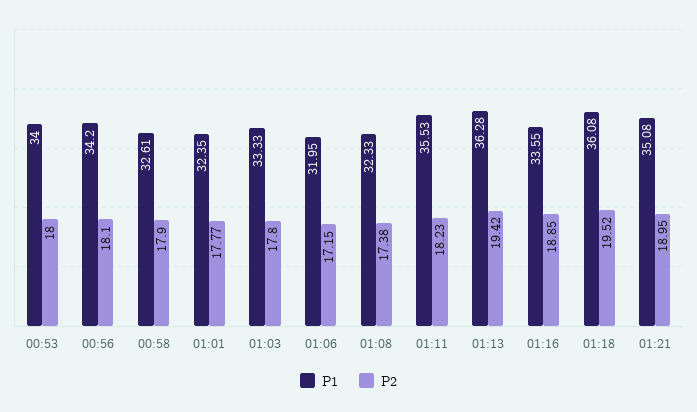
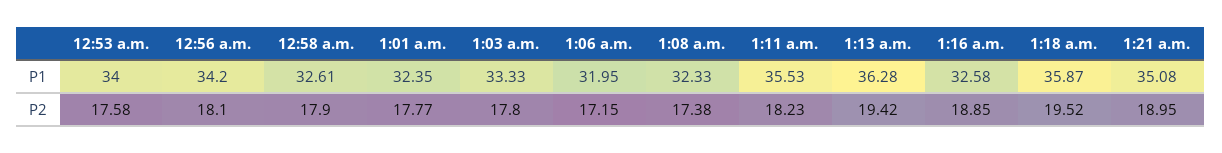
  {
    "P1": {
      "00:53": 34,
      "00:56": 34.2,
      "00:58": 32.61,
      "01:01": 32.35,
      "01:03": 33.33,
      "01:06": 31.95,
      "01:08": 32.33,
      "01:11": 35.53,
      "01:13": 36.28,
-     "01:16": 33.55,
+     "01:16": 32.58,
-     "01:18": 36.08,
+     "01:18": 35.87,
      "01:21": 35.08
    },
    "P2": {
-     "00:53": 18,
+     "00:53": 17.58,
      "00:56": 18.1,
      "00:58": 17.9,
      "01:01": 17.77,
      "01:03": 17.8,
      "01:06": 17.15,
      "01:08": 17.38,
      "01:11": 18.23,
      "01:13": 19.42,
      "01:16": 18.85,
      "01:18": 19.52,
      "01:21": 18.95
    }
  }

